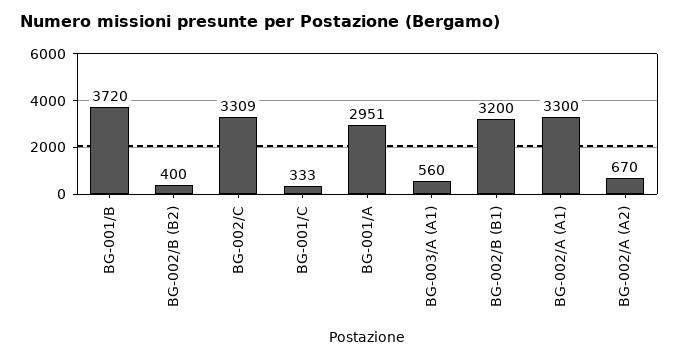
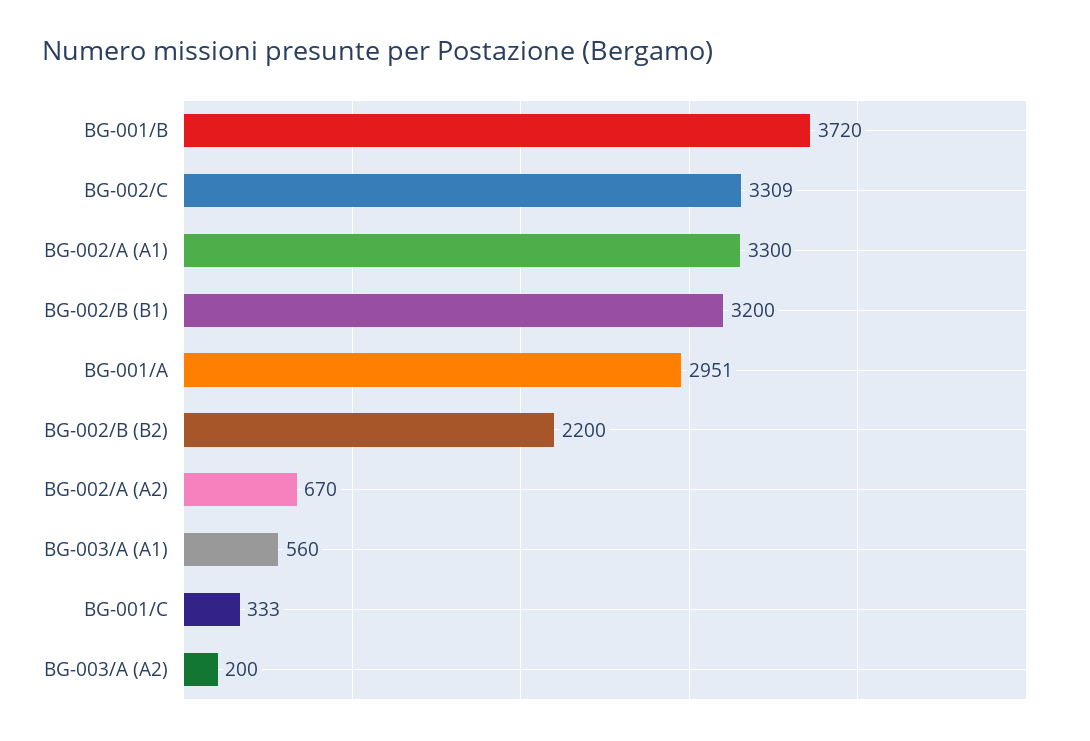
  {
    "BG-001/B": 3720,
-   "BG-002/B (B2)": 400,
+   "BG-002/B (B2)": 2200,
    "BG-002/C": 3309,
    "BG-001/C": 333,
    "BG-001/A": 2951,
    "BG-003/A (A1)": 560,
    "BG-002/B (B1)": 3200,
    "BG-002/A (A1)": 3300,
-   "BG-002/A (A2)": 670
+   "BG-002/A (A2)": 670,
+   "BG-003/A (A2)": 200
  }

